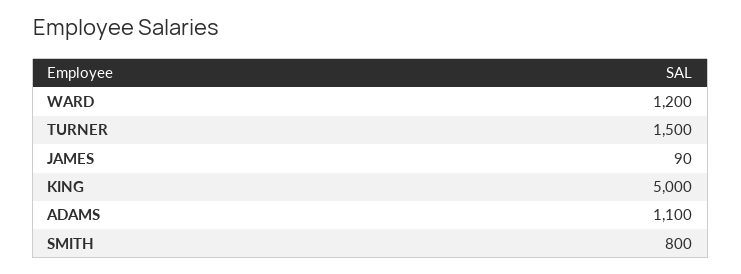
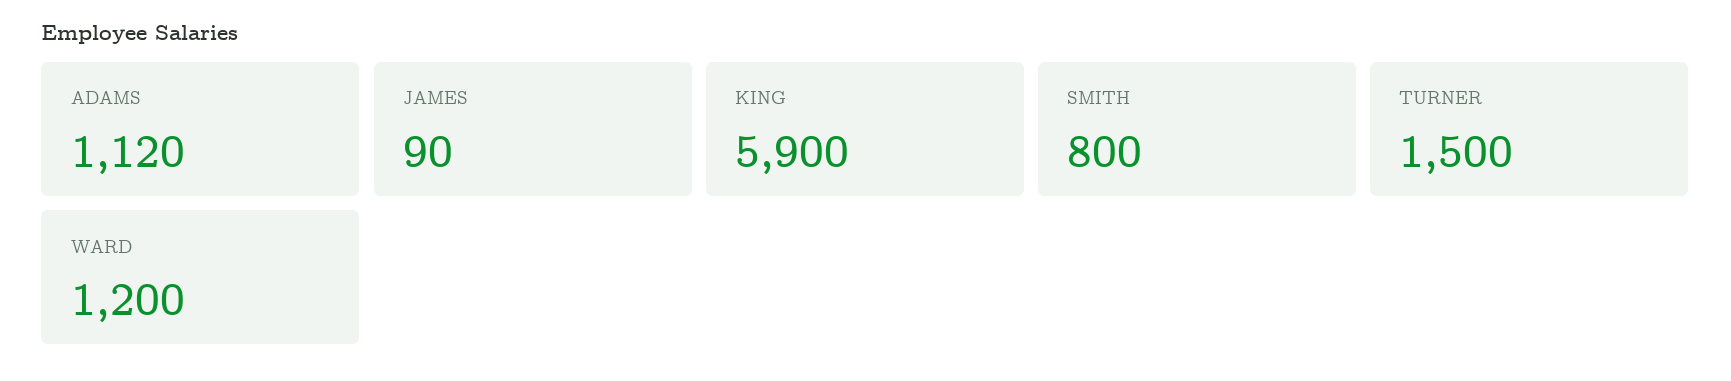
  {
    "WARD": 1200,
    "TURNER": 1500,
    "JAMES": 90,
-   "KING": 5000,
+   "KING": 5900,
-   "ADAMS": 1100,
+   "ADAMS": 1120,
    "SMITH": 800
  }

